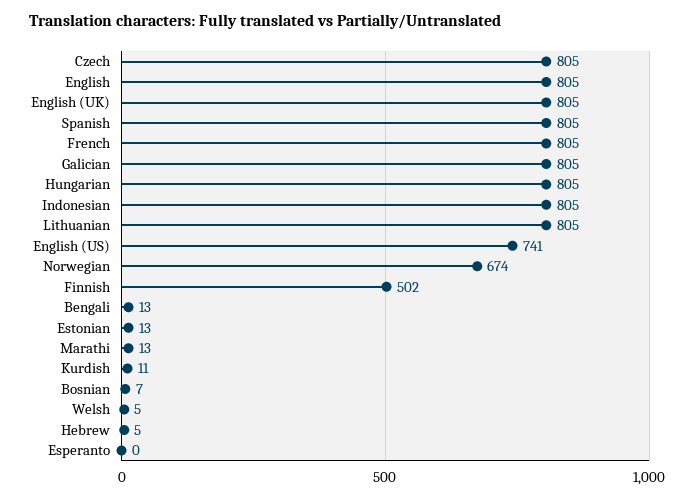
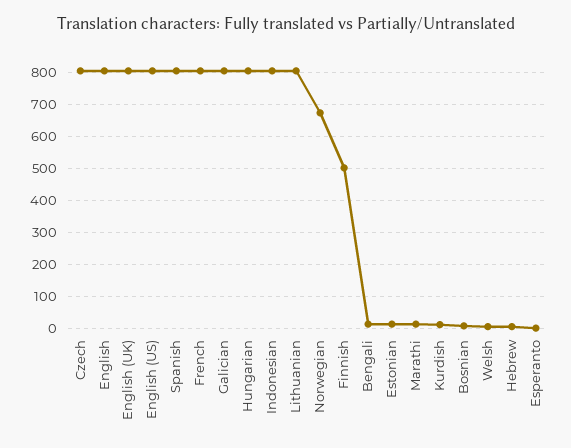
  {
    "Czech": 805,
    "English": 805,
    "English (UK)": 805,
    "Spanish": 805,
    "French": 805,
    "Galician": 805,
    "Hungarian": 805,
    "Indonesian": 805,
    "Lithuanian": 805,
-   "English (US)": 741,
+   "English (US)": 800,
    "Norwegian": 674,
    "Finnish": 502,
    "Bengali": 13,
    "Estonian": 13,
    "Marathi": 13,
    "Kurdish": 11,
    "Bosnian": 7,
    "Welsh": 5,
    "Hebrew": 5,
    "Esperanto": 0
  }

